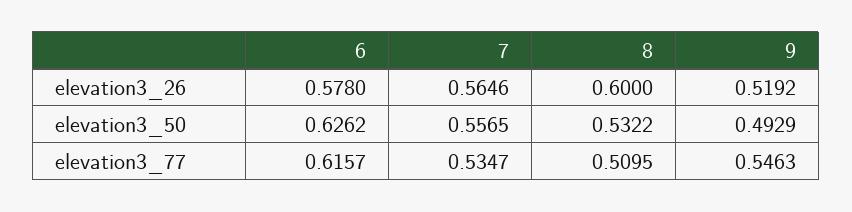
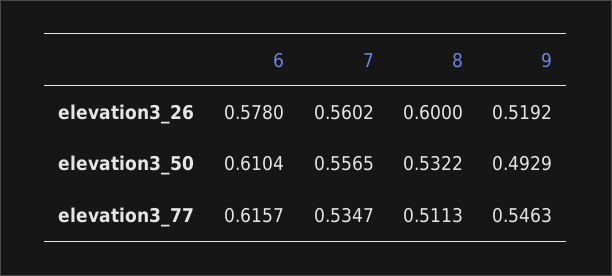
  {
    "6": {
      "elevation3_26": 0.578,
-     "elevation3_50": 0.6262,
+     "elevation3_50": 0.6104,
      "elevation3_77": 0.6157
    },
    "7": {
-     "elevation3_26": 0.5646,
+     "elevation3_26": 0.5602,
      "elevation3_50": 0.5565,
      "elevation3_77": 0.5347
    },
    "8": {
      "elevation3_26": 0.6,
      "elevation3_50": 0.5322,
-     "elevation3_77": 0.5095
+     "elevation3_77": 0.5113
    },
    "9": {
      "elevation3_26": 0.5192,
      "elevation3_50": 0.4929,
      "elevation3_77": 0.5463
    }
  }

